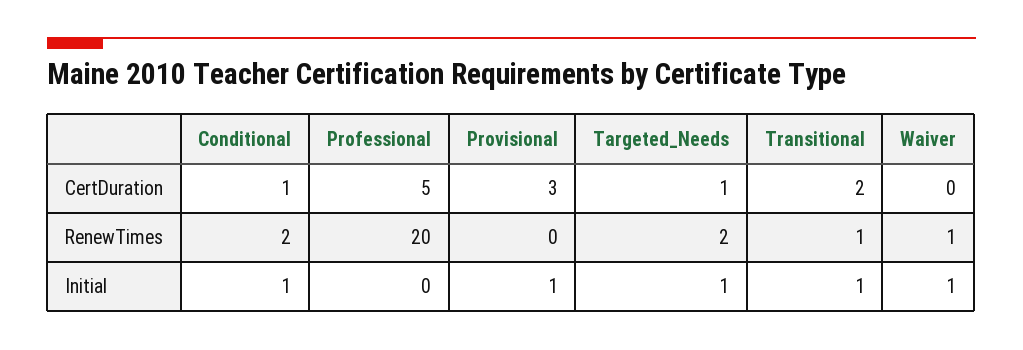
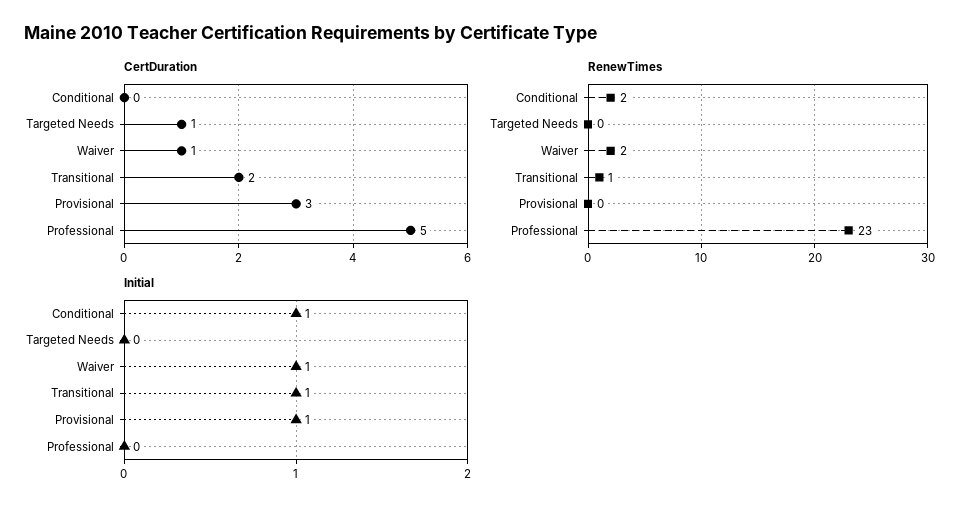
  {
    "CertDuration": {
-     "Conditional": 1,
+     "Conditional": 0,
      "Professional": 5,
      "Provisional": 3,
      "Targeted_Needs": 1,
      "Transitional": 2,
-     "Waiver": 0
+     "Waiver": 1
    },
    "RenewTimes": {
      "Conditional": 2,
-     "Professional": 20,
+     "Professional": 23,
      "Provisional": 0,
-     "Targeted_Needs": 2,
+     "Targeted_Needs": 0,
      "Transitional": 1,
-     "Waiver": 1
+     "Waiver": 2
    },
    "Initial": {
      "Conditional": 1,
      "Professional": 0,
      "Provisional": 1,
-     "Targeted_Needs": 1,
+     "Targeted_Needs": 0,
      "Transitional": 1,
      "Waiver": 1
    }
  }

